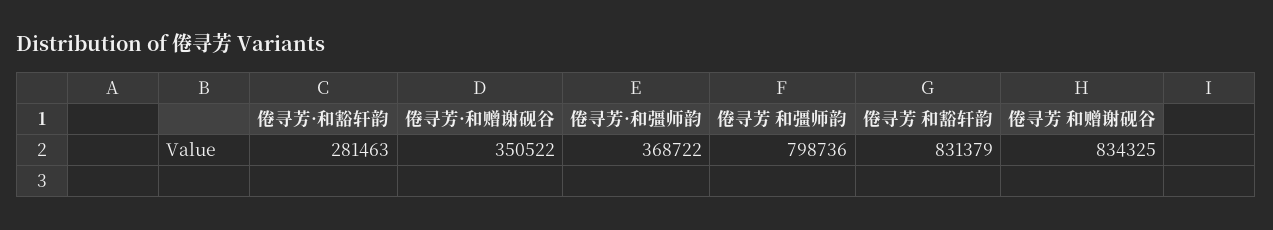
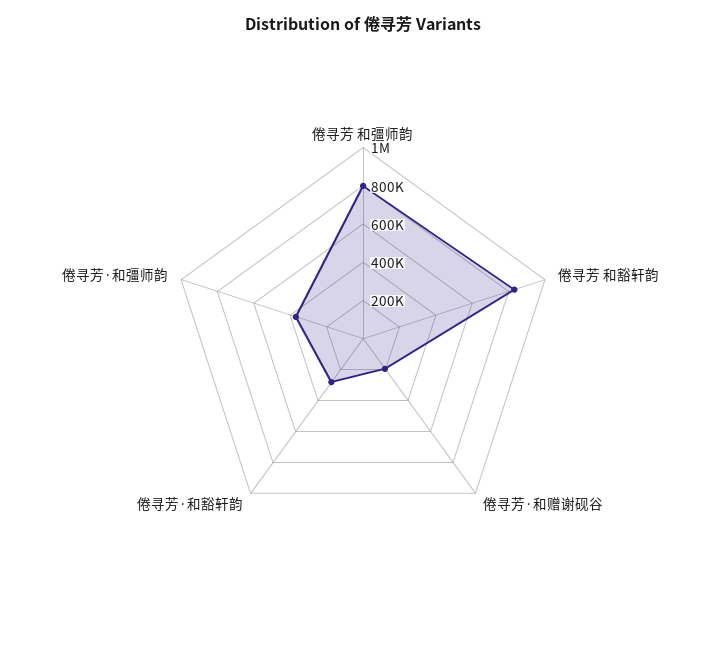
  {
    "倦寻芳·和豁轩韵": 281463,
-   "倦寻芳·和赠谢砚谷": 350522,
+   "倦寻芳·和赠谢砚谷": 200000,
    "倦寻芳·和彊师韵": 368722,
    "倦寻芳 和彊师韵": 798736,
-   "倦寻芳 和豁轩韵": 831379,
+   "倦寻芳 和豁轩韵": 831379
-   "倦寻芳 和赠谢砚谷": 834325
  }

